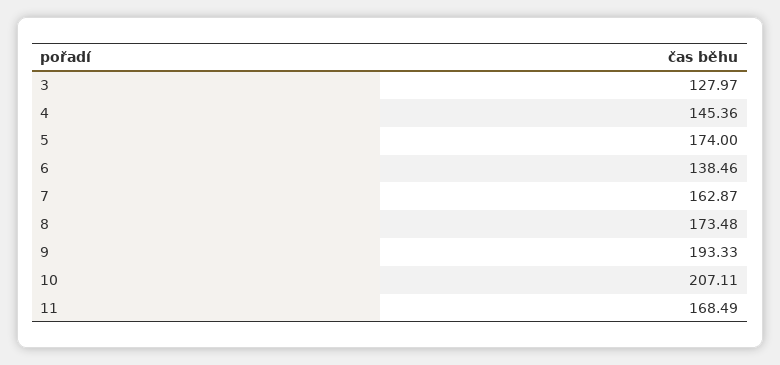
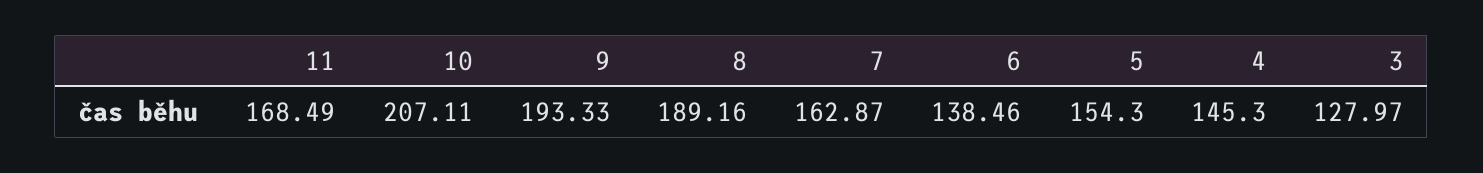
  {
    "3": 127.97,
-   "4": 145.36,
+   "4": 145.3,
-   "5": 174,
+   "5": 154.3,
    "6": 138.46,
    "7": 162.87,
-   "8": 173.48,
+   "8": 189.16,
    "9": 193.33,
    "10": 207.11,
    "11": 168.49
  }

